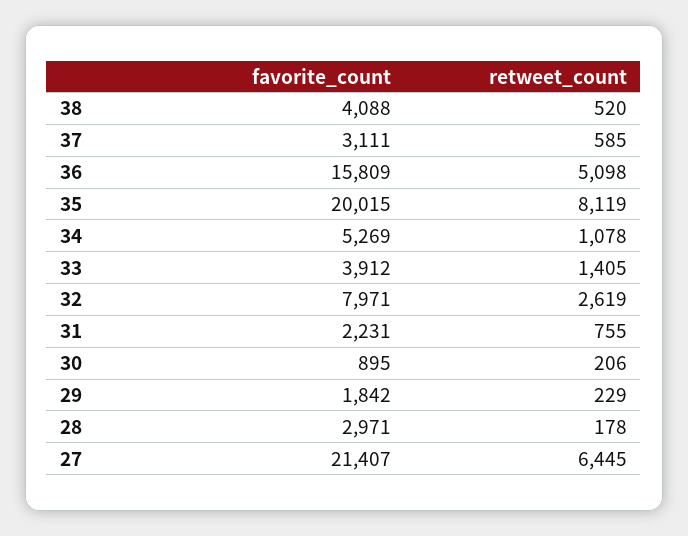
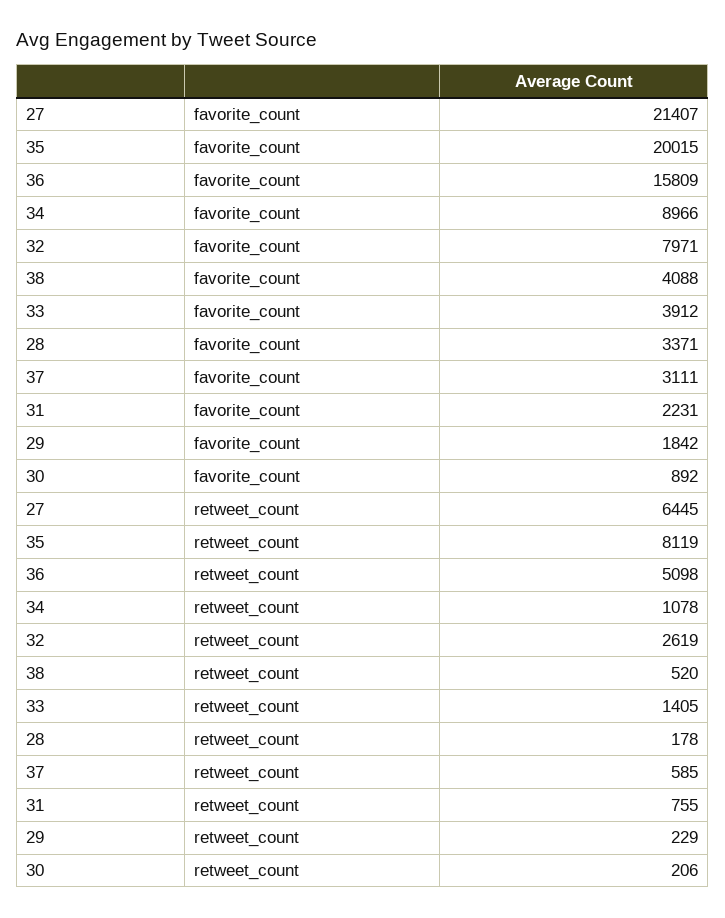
  {
    "favorite_count": {
      "38": 4088,
      "37": 3111,
      "36": 15809,
      "35": 20015,
-     "34": 5269,
+     "34": 8966,
      "33": 3912,
      "32": 7971,
      "31": 2231,
-     "30": 895,
+     "30": 892,
      "29": 1842,
-     "28": 2971,
+     "28": 3371,
      "27": 21407
    },
    "retweet_count": {
      "38": 520,
      "37": 585,
      "36": 5098,
      "35": 8119,
      "34": 1078,
      "33": 1405,
      "32": 2619,
      "31": 755,
      "30": 206,
      "29": 229,
      "28": 178,
      "27": 6445
    }
  }

